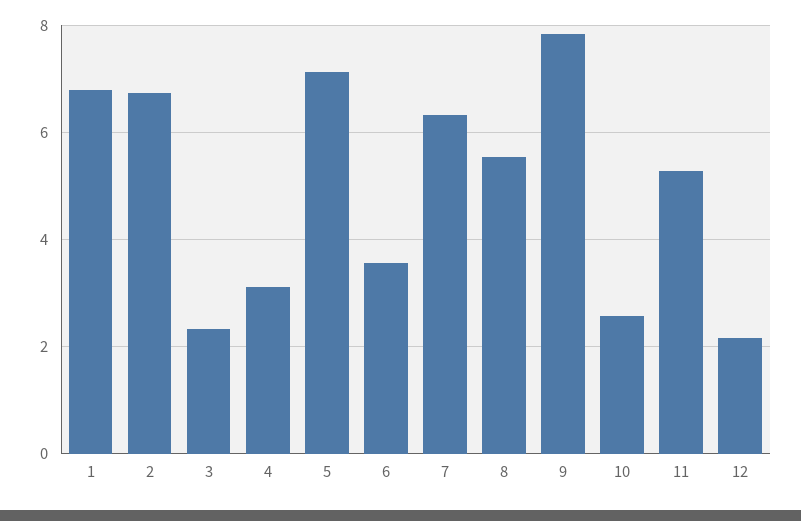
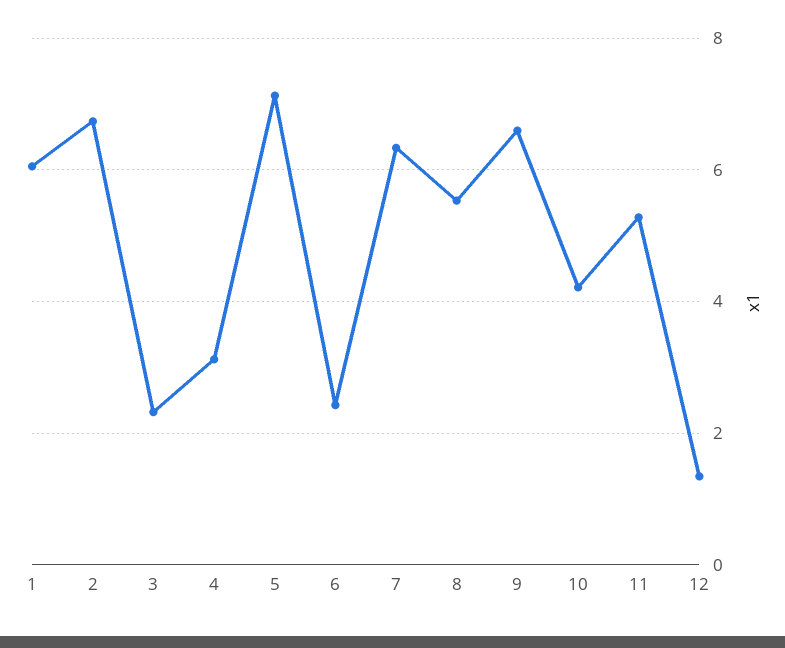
  {
-   "1": 6.8,
+   "1": 6,
    "2": 6.8,
    "3": 2.4,
    "4": 3.2,
    "5": 7.2,
-   "6": 3.6,
+   "6": 2.4,
    "7": 6.4,
    "8": 5.6,
-   "9": 7.8,
+   "9": 6.6,
-   "10": 2.6,
+   "10": 4.2,
    "11": 5.2,
-   "12": 2.2
+   "12": 1.4
  }

